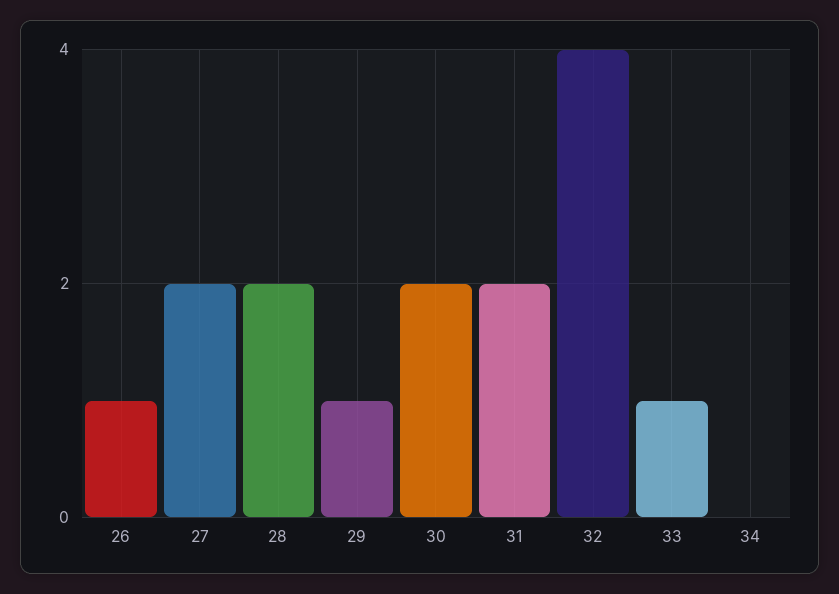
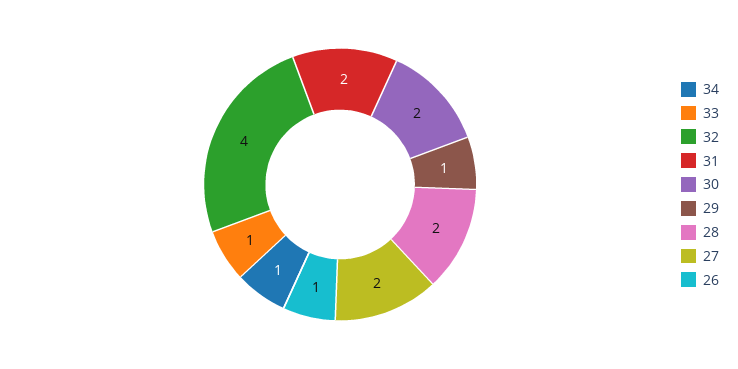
  {
    "26": 1,
    "27": 2,
    "28": 2,
    "29": 1,
    "30": 2,
    "31": 2,
    "32": 4,
    "33": 1,
-   "34": 0
+   "34": 1
  }

